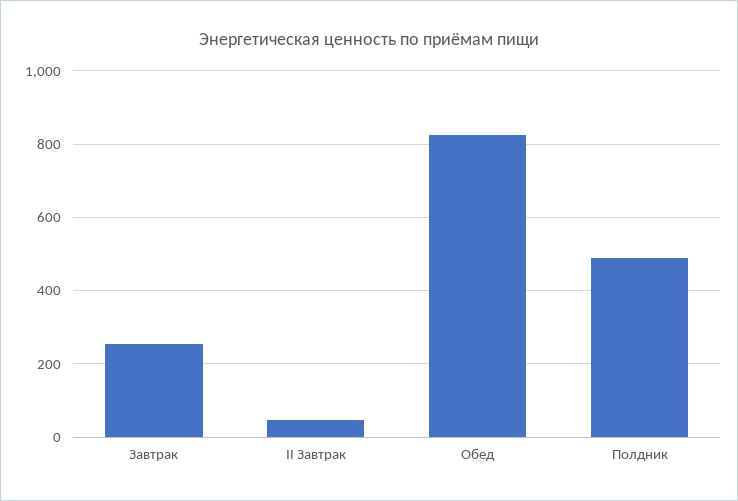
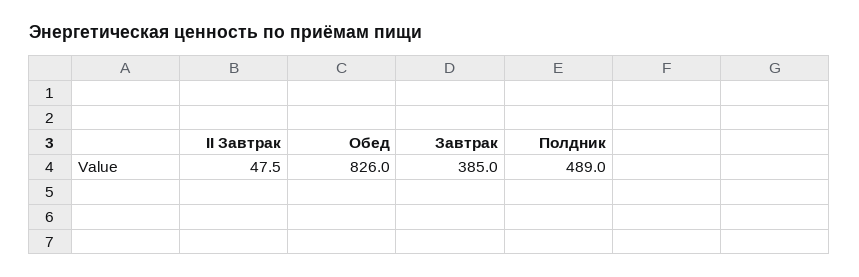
  {
-   "Завтрак": 260,
+   "Завтрак": 385,
    "II Завтрак": 47.5,
    "Обед": 826,
    "Полдник": 489
  }

